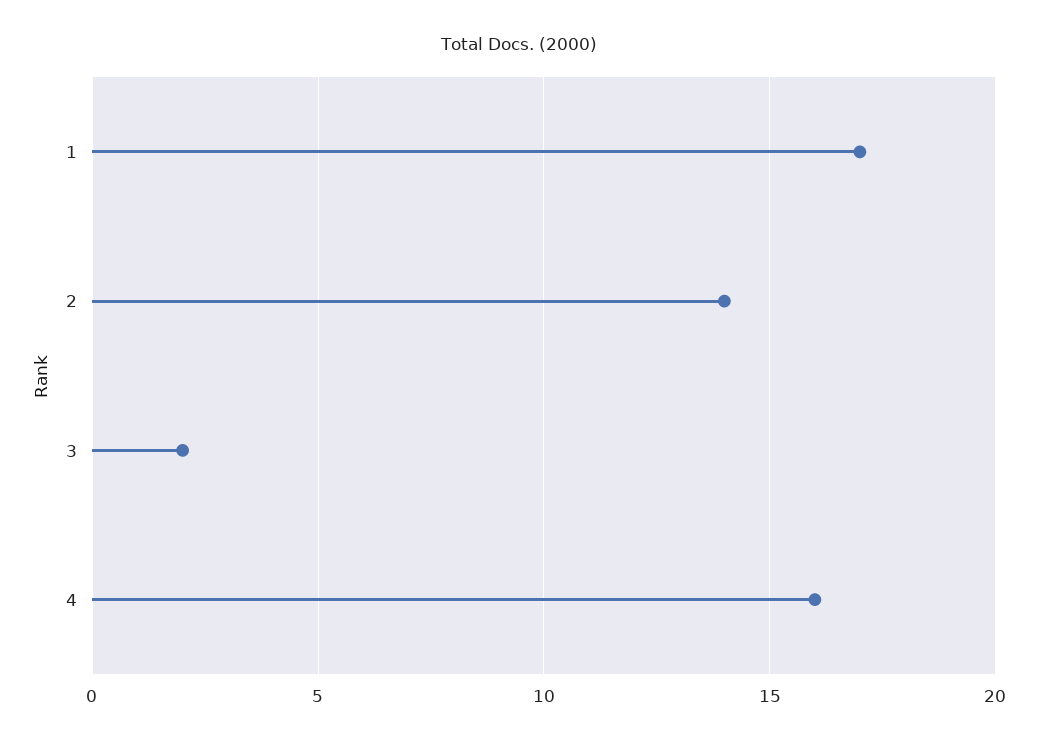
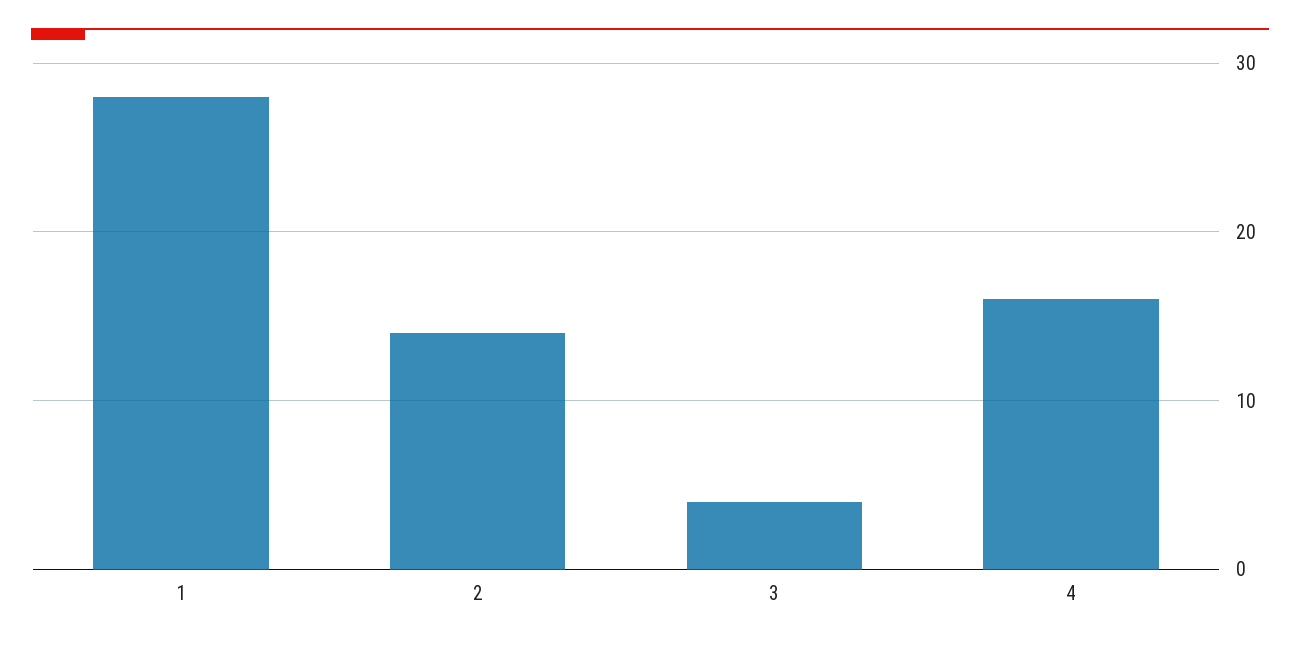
  {
-   "1": 17,
+   "1": 28,
    "2": 14,
-   "3": 2,
+   "3": 4,
    "4": 16
  }

